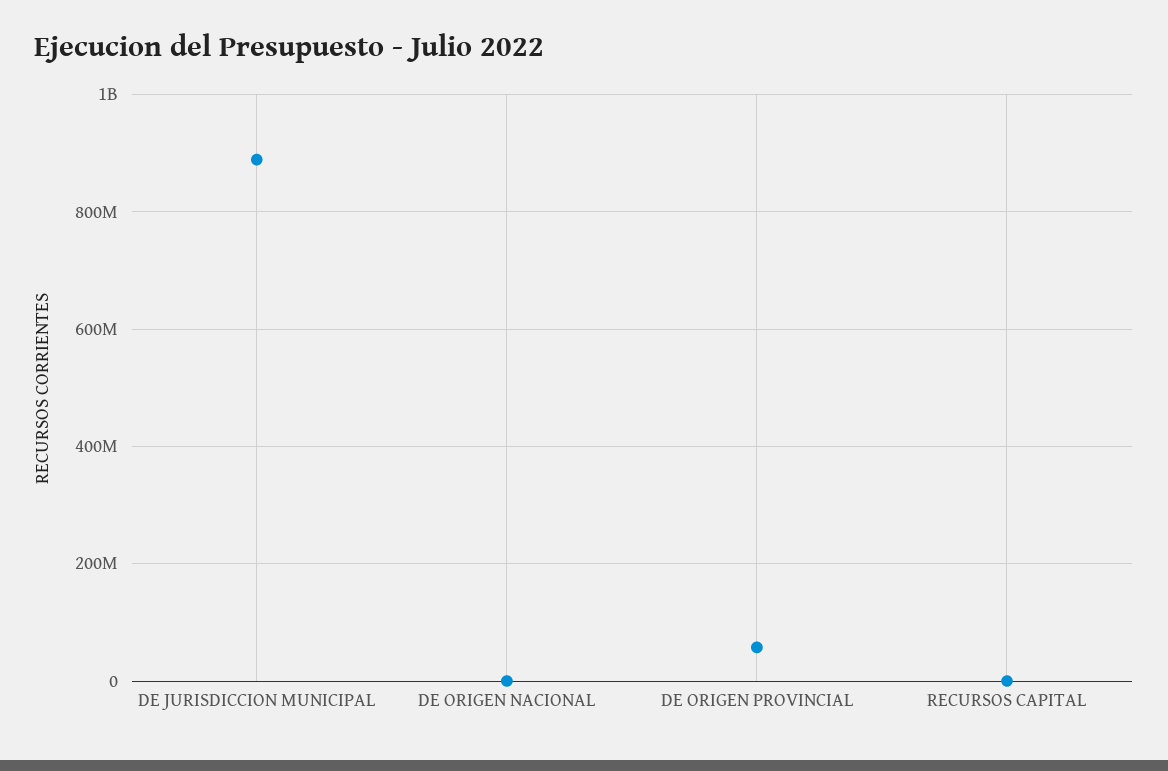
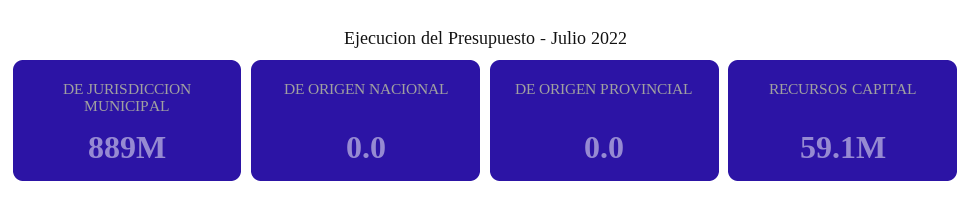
  {
    "DE JURISDICCION MUNICIPAL": 889000000,
    "DE ORIGEN NACIONAL": 0,
-   "DE ORIGEN PROVINCIAL": 60000000,
+   "DE ORIGEN PROVINCIAL": 0,
-   "RECURSOS CAPITAL": 0
+   "RECURSOS CAPITAL": 59100000
  }

